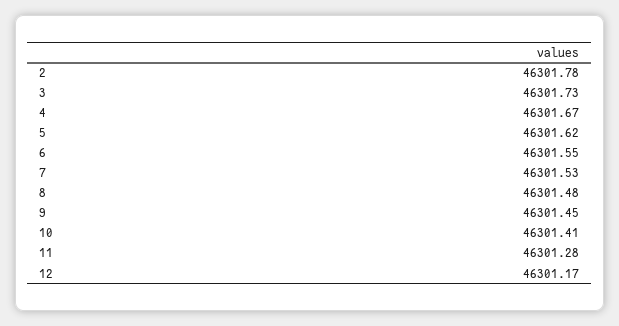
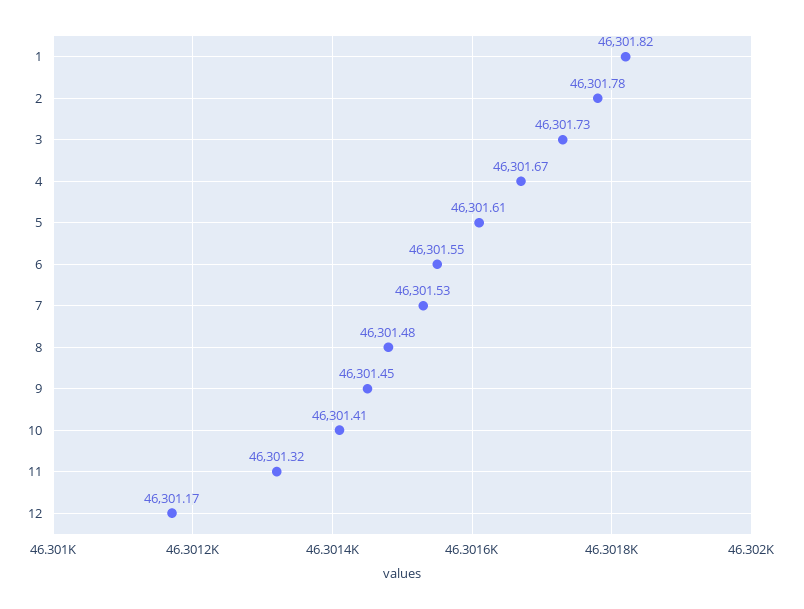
  {
    "2": 46301.78,
    "3": 46301.73,
    "4": 46301.67,
-   "5": 46301.62,
+   "5": 46301.61,
    "6": 46301.55,
    "7": 46301.53,
    "8": 46301.48,
    "9": 46301.45,
    "10": 46301.41,
-   "11": 46301.28,
+   "11": 46301.32,
-   "12": 46301.17
+   "12": 46301.17,
+   "1": 46301.82
  }

